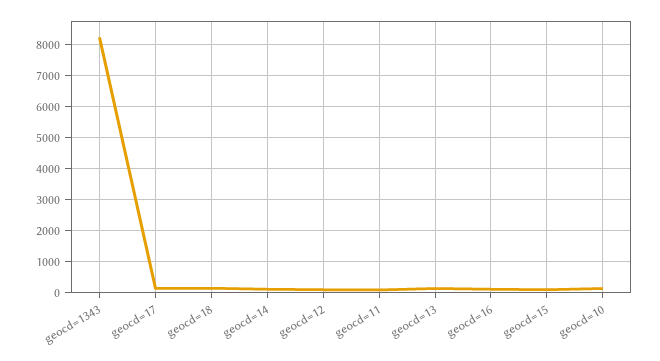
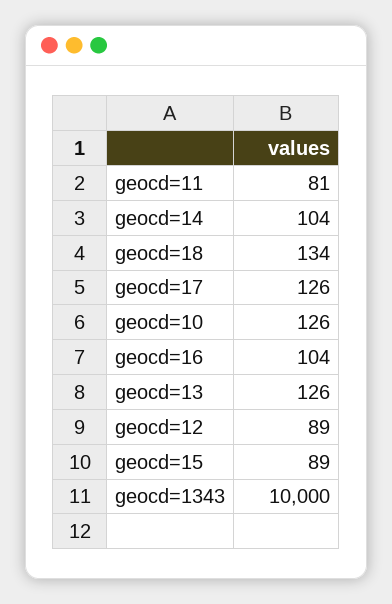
  {
-   "geocd=1343": 8200,
+   "geocd=1343": 10000,
    "geocd=17": 126,
    "geocd=18": 134,
    "geocd=14": 104,
    "geocd=12": 89,
    "geocd=11": 81,
    "geocd=13": 126,
    "geocd=16": 104,
    "geocd=15": 89,
    "geocd=10": 126
  }

